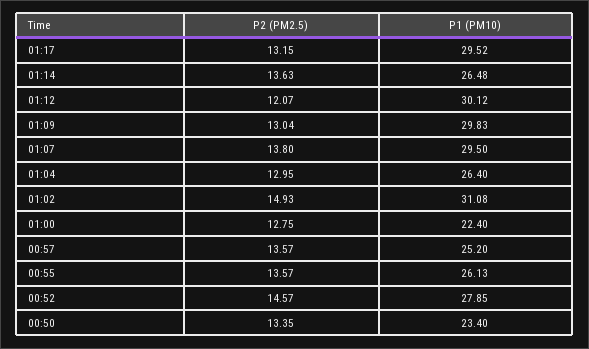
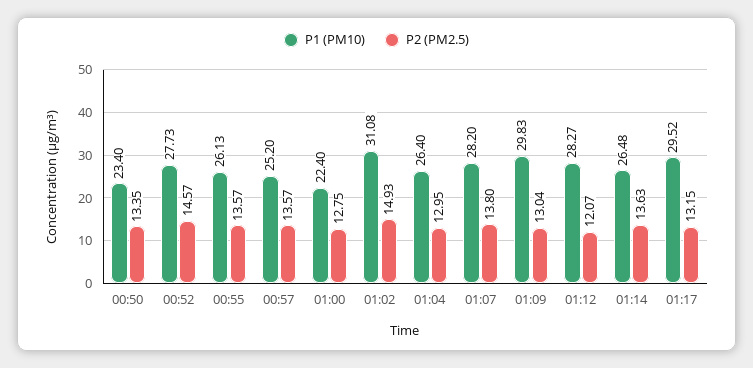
  {
    "P2 (PM2.5)": {
      "01:17": 13.15,
      "01:14": 13.63,
      "01:12": 12.07,
      "01:09": 13.04,
      "01:07": 13.8,
      "01:04": 12.95,
      "01:02": 14.93,
      "01:00": 12.75,
      "00:57": 13.57,
      "00:55": 13.57,
      "00:52": 14.57,
      "00:50": 13.35
    },
    "P1 (PM10)": {
      "01:17": 29.52,
      "01:14": 26.48,
-     "01:12": 30.12,
+     "01:12": 28.27,
      "01:09": 29.83,
-     "01:07": 29.5,
+     "01:07": 28.2,
      "01:04": 26.4,
      "01:02": 31.08,
      "01:00": 22.4,
      "00:57": 25.2,
      "00:55": 26.13,
-     "00:52": 27.85,
+     "00:52": 27.73,
      "00:50": 23.4
    }
  }

